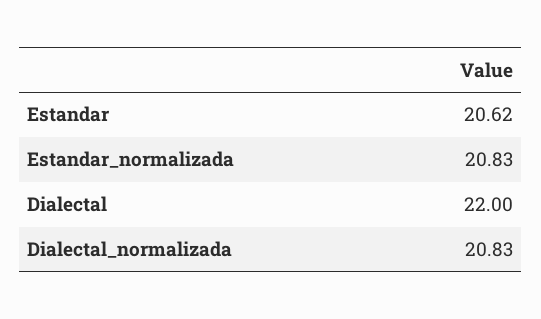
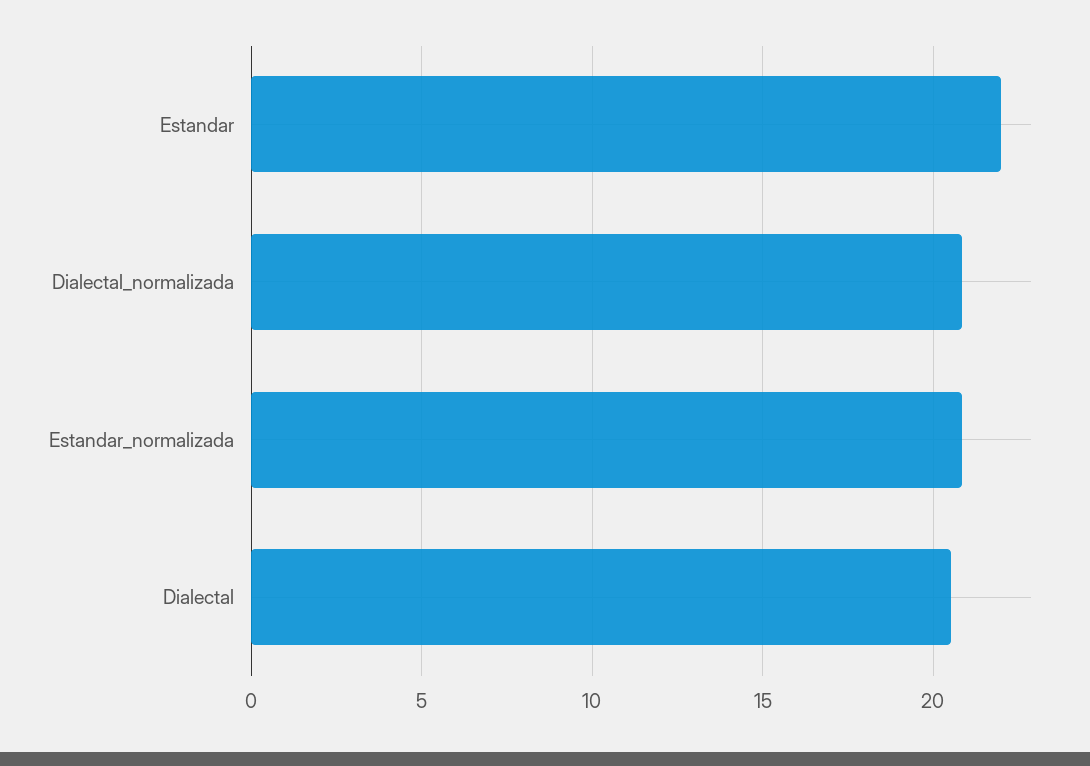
  {
-   "Estandar": 20.62,
+   "Estandar": 22,
    "Estandar_normalizada": 20.83,
-   "Dialectal": 22,
+   "Dialectal": 20.5,
    "Dialectal_normalizada": 20.83
  }

